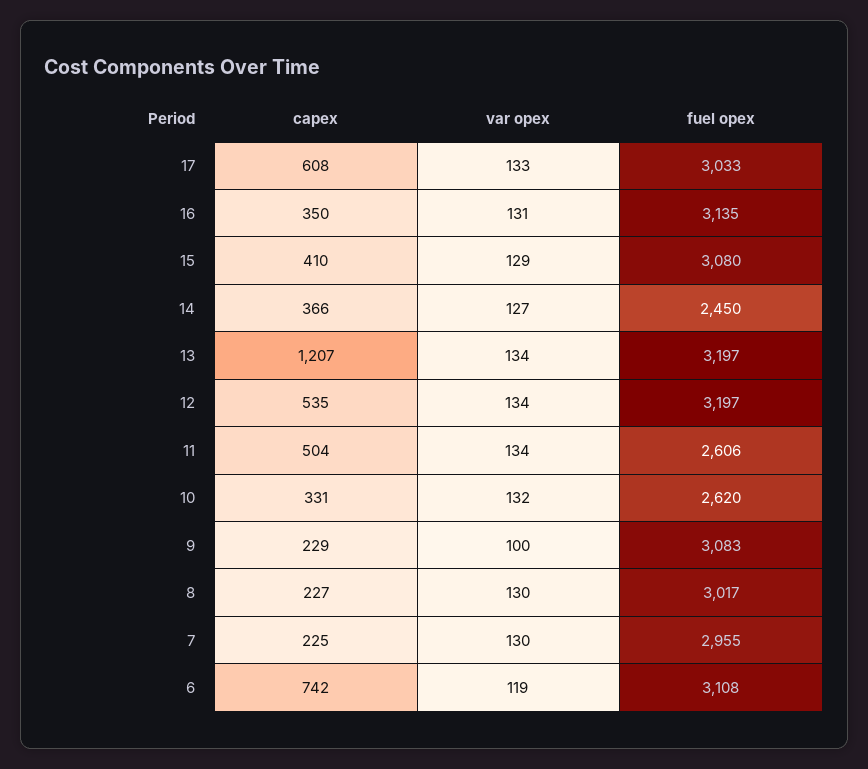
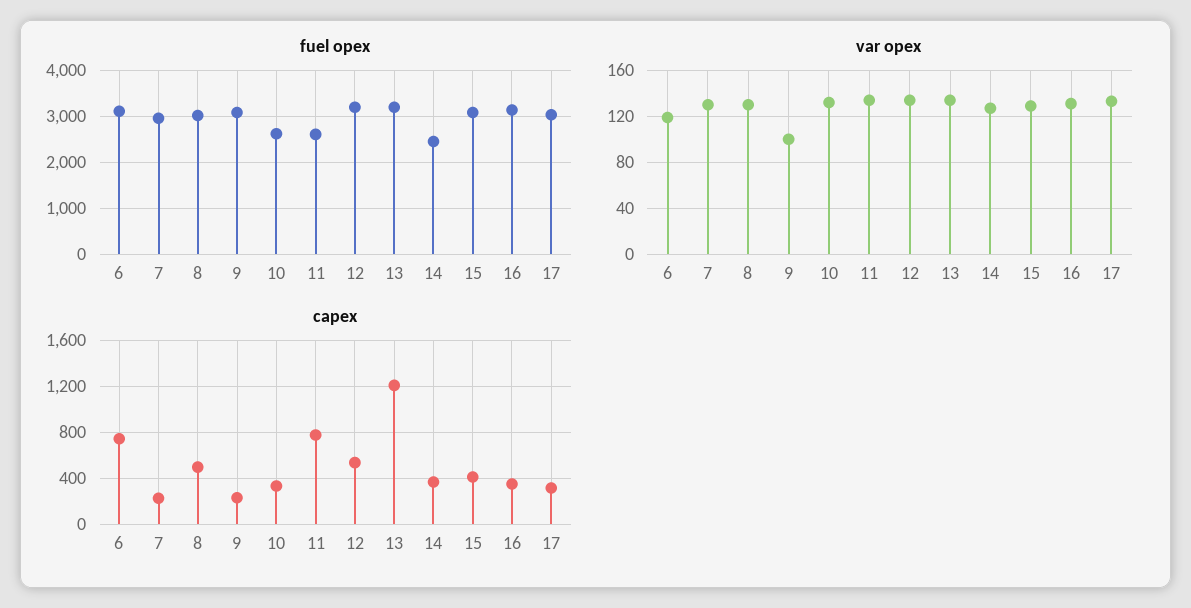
  {
    "capex": {
-     "17": 608,
+     "17": 300,
      "16": 350,
      "15": 410,
      "14": 366,
      "13": 1207,
      "12": 535,
-     "11": 504,
+     "11": 800,
      "10": 331,
      "9": 229,
-     "8": 227,
+     "8": 500,
      "7": 225,
      "6": 742
    },
    "var opex": {
      "17": 133,
      "16": 131,
      "15": 129,
      "14": 127,
      "13": 134,
      "12": 134,
      "11": 134,
      "10": 132,
      "9": 100,
      "8": 130,
      "7": 130,
      "6": 119
    },
    "fuel opex": {
      "17": 3033,
      "16": 3135,
      "15": 3080,
      "14": 2450,
      "13": 3197,
      "12": 3197,
      "11": 2606,
      "10": 2620,
      "9": 3083,
      "8": 3017,
      "7": 2955,
      "6": 3108
    }
  }

